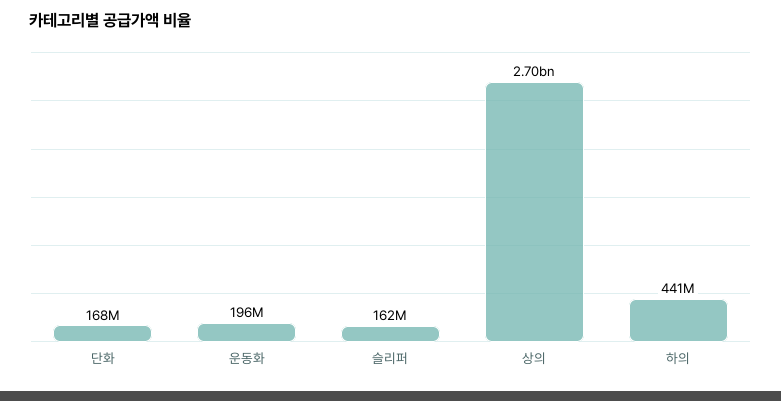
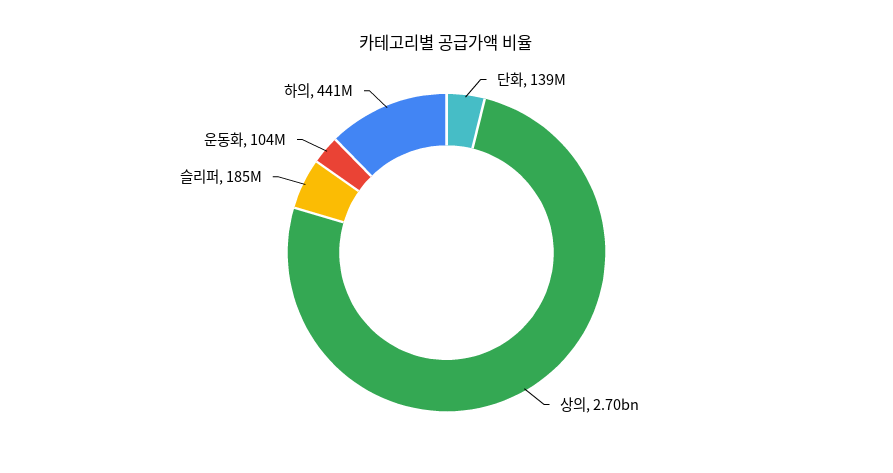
  {
-   "단화": 168000000,
+   "단화": 139000000,
-   "운동화": 196000000,
+   "운동화": 104000000,
-   "슬리퍼": 162000000,
+   "슬리퍼": 185000000,
    "상의": 2700000000,
    "하의": 441000000
  }

